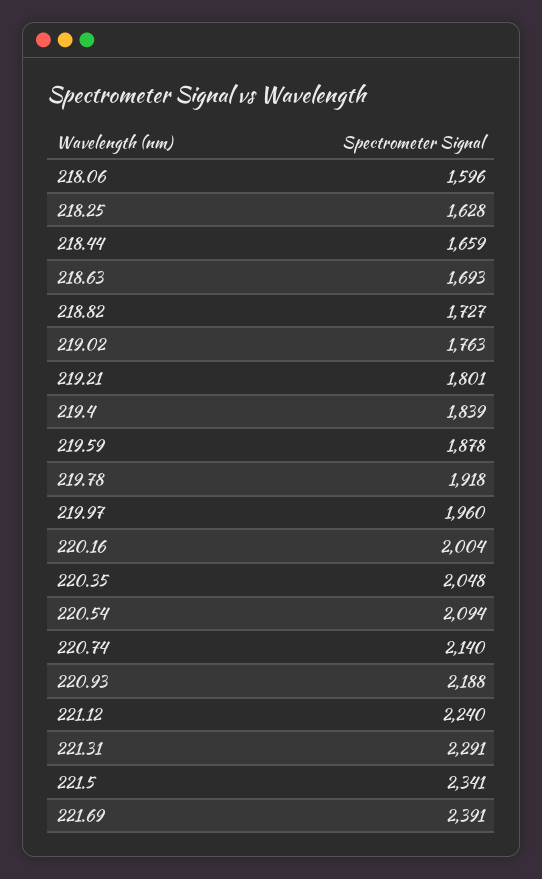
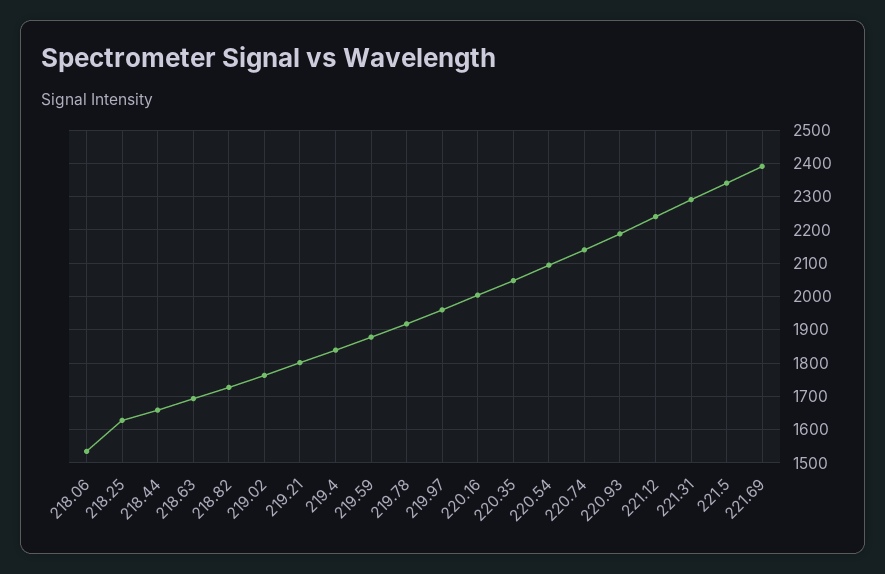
  {
-   "218.06": 1596,
+   "218.06": 1540,
    "218.25": 1628,
    "218.44": 1659,
    "218.63": 1693,
    "218.82": 1727,
    "219.02": 1763,
    "219.21": 1801,
    "219.4": 1839,
    "219.59": 1878,
    "219.78": 1918,
    "219.97": 1960,
    "220.16": 2004,
    "220.35": 2048,
    "220.54": 2094,
    "220.74": 2140,
    "220.93": 2188,
    "221.12": 2240,
    "221.31": 2291,
    "221.5": 2341,
    "221.69": 2391
  }

